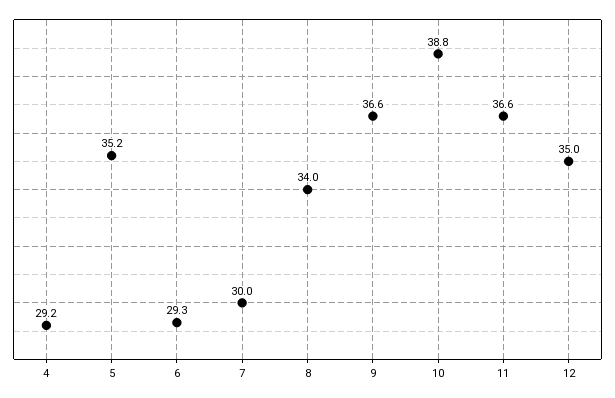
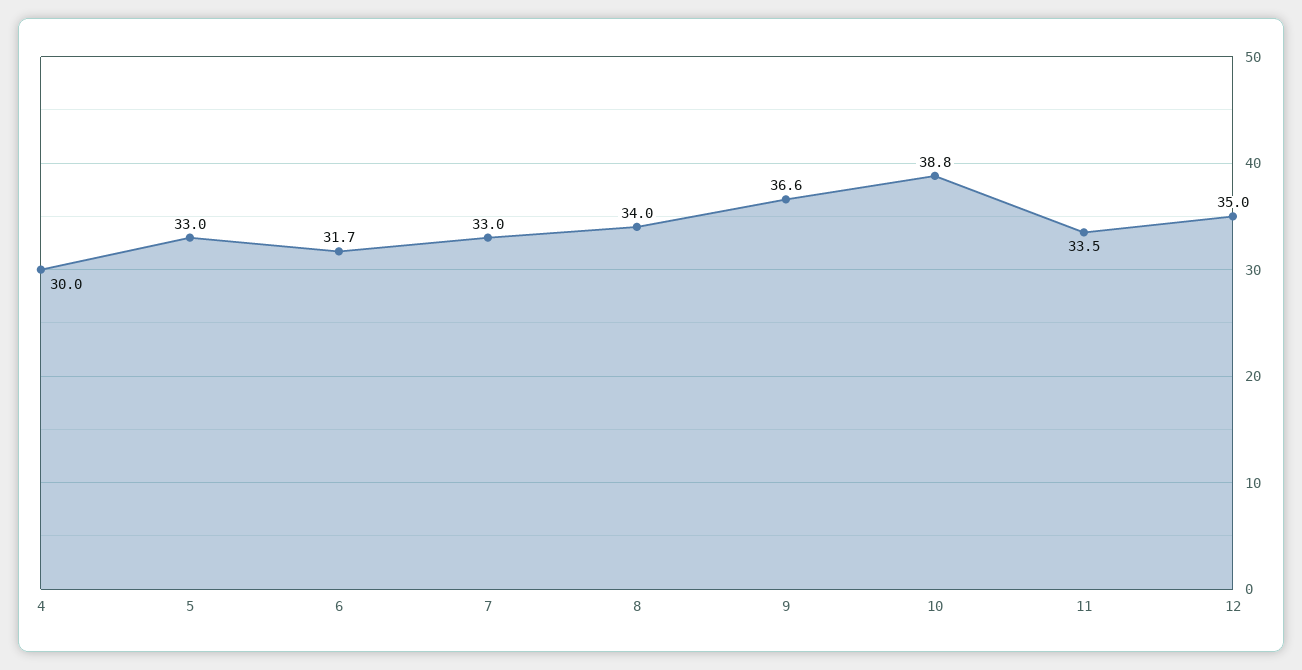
  {
-   "4": 29.2,
+   "4": 30,
-   "5": 35.2,
+   "5": 33,
-   "6": 29.3,
+   "6": 31.7,
-   "7": 30,
+   "7": 33,
    "8": 34,
    "9": 36.6,
    "10": 38.8,
-   "11": 36.6,
+   "11": 33.5,
    "12": 35
  }

